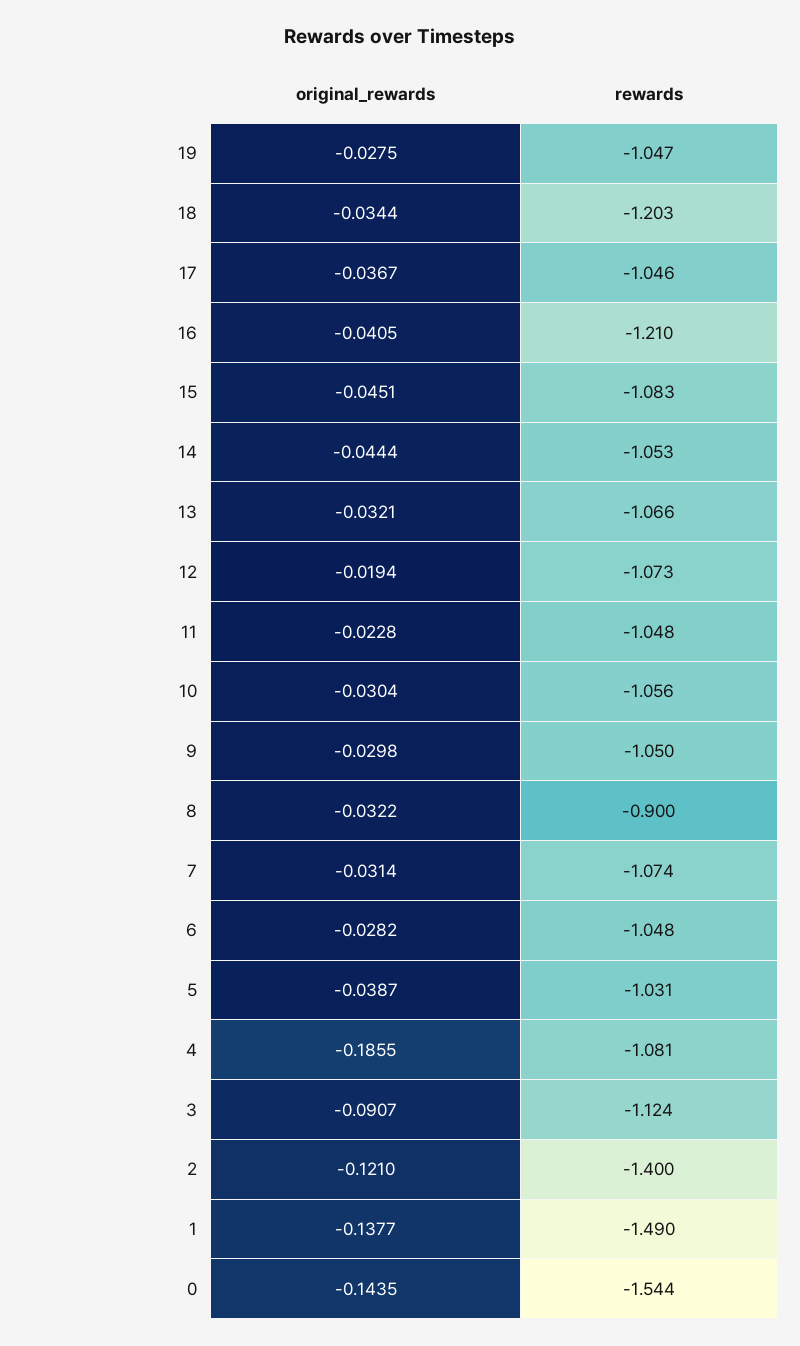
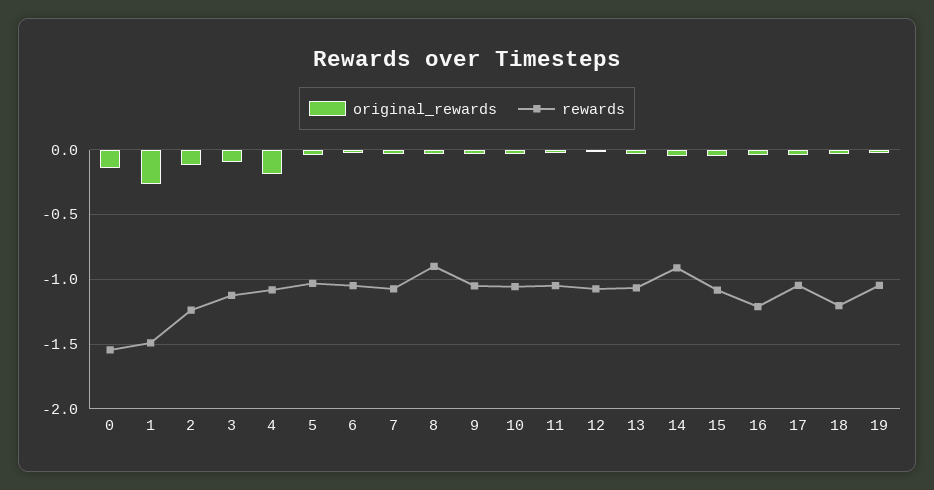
  {
    "original_rewards": {
      "19": -0.0275,
      "18": -0.0344,
      "17": -0.0367,
      "16": -0.0405,
      "15": -0.0451,
      "14": -0.0444,
      "13": -0.0321,
      "12": -0.0194,
      "11": -0.0228,
      "10": -0.0304,
      "9": -0.0298,
      "8": -0.0322,
      "7": -0.0314,
      "6": -0.0282,
      "5": -0.0387,
      "4": -0.1855,
      "3": -0.0907,
      "2": -0.121,
-     "1": -0.1377,
+     "1": -0.25,
      "0": -0.1435
    },
    "rewards": {
      "19": -1.047,
      "18": -1.203,
      "17": -1.046,
      "16": -1.21,
      "15": -1.083,
-     "14": -1.053,
+     "14": -0.9,
      "13": -1.066,
      "12": -1.073,
      "11": -1.048,
      "10": -1.056,
      "9": -1.05,
      "8": -0.9,
      "7": -1.074,
      "6": -1.048,
      "5": -1.031,
      "4": -1.081,
      "3": -1.124,
-     "2": -1.4,
+     "2": -1.25,
      "1": -1.49,
      "0": -1.544
    }
  }

